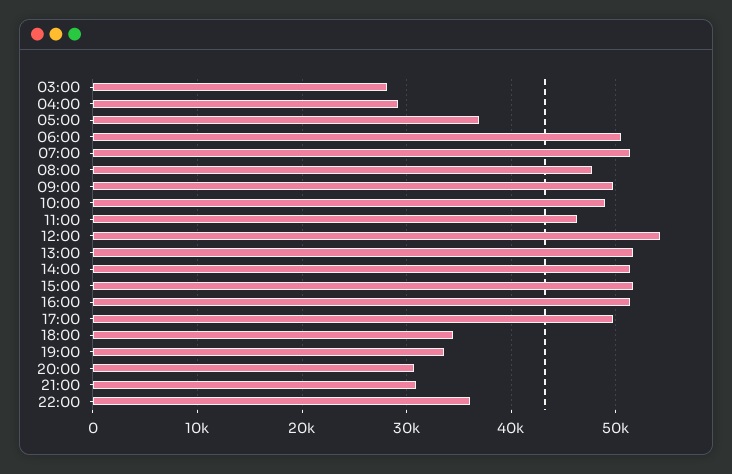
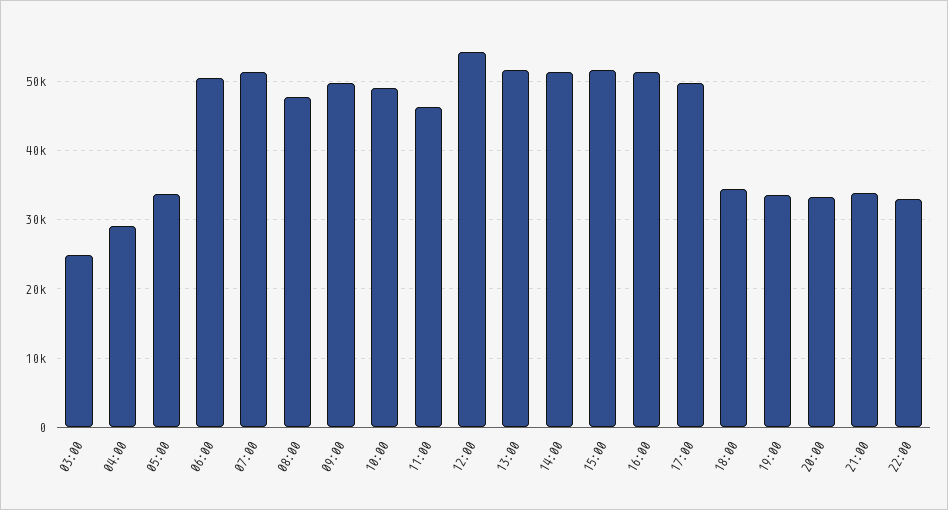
  {
-   "03:00": 28000,
+   "03:00": 25000,
    "04:00": 29000,
-   "05:00": 37000,
+   "05:00": 34000,
    "06:00": 50000,
    "07:00": 51000,
    "08:00": 48000,
    "09:00": 50000,
    "10:00": 49000,
    "11:00": 46000,
    "12:00": 54000,
    "13:00": 52000,
    "14:00": 51000,
    "15:00": 52000,
    "16:00": 51000,
    "17:00": 50000,
    "18:00": 34000,
    "19:00": 34000,
-   "20:00": 31000,
+   "20:00": 33000,
-   "21:00": 31000,
+   "21:00": 34000,
-   "22:00": 36000
+   "22:00": 33000
  }

